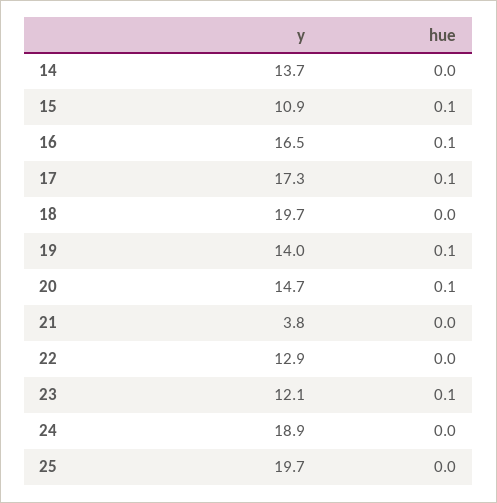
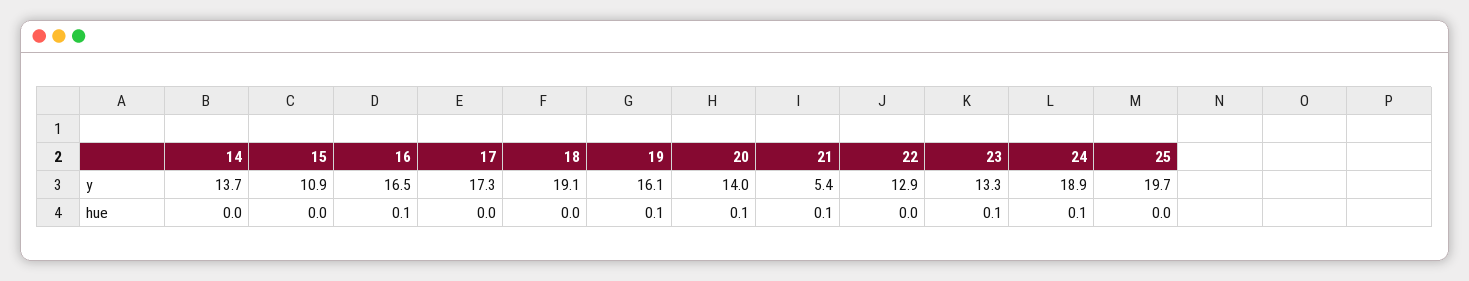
  {
    "y": {
      "14": 13.7,
      "15": 10.9,
      "16": 16.5,
      "17": 17.3,
-     "18": 19.7,
+     "18": 19.1,
-     "19": 14,
+     "19": 16.1,
-     "20": 14.7,
+     "20": 14,
-     "21": 3.8,
+     "21": 5.4,
      "22": 12.9,
-     "23": 12.1,
+     "23": 13.3,
      "24": 18.9,
      "25": 19.7
    },
    "hue": {
      "14": 0,
-     "15": 0.1,
+     "15": 0,
      "16": 0.1,
-     "17": 0.1,
+     "17": 0,
      "18": 0,
      "19": 0.1,
      "20": 0.1,
-     "21": 0,
+     "21": 0.1,
      "22": 0,
      "23": 0.1,
-     "24": 0,
+     "24": 0.1,
      "25": 0
    }
  }

